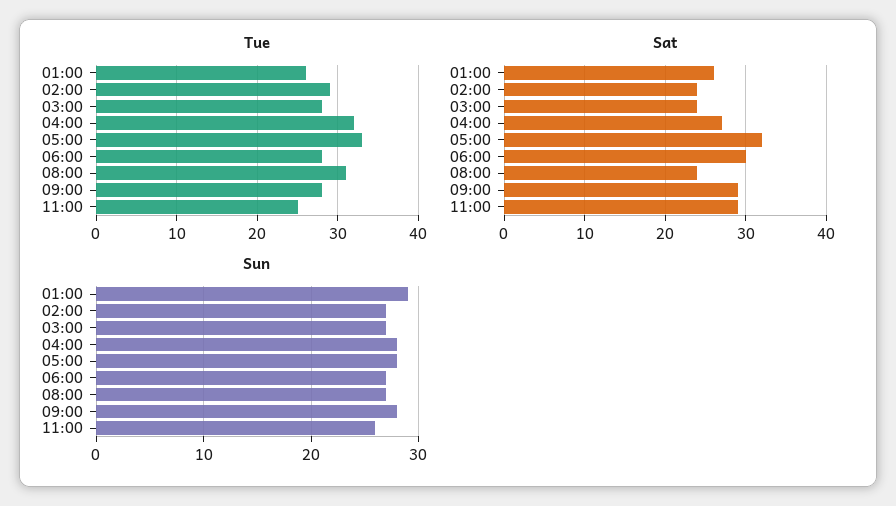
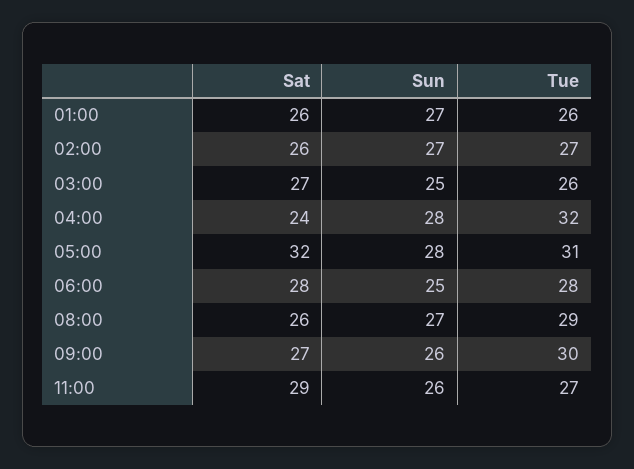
  {
    "Tue": {
      "01:00": 26,
-     "02:00": 29,
+     "02:00": 27,
-     "03:00": 28,
+     "03:00": 26,
      "04:00": 32,
-     "05:00": 33,
+     "05:00": 31,
      "06:00": 28,
-     "08:00": 31,
+     "08:00": 29,
-     "09:00": 28,
+     "09:00": 30,
-     "11:00": 25
+     "11:00": 27
    },
    "Sat": {
      "01:00": 26,
-     "02:00": 24,
+     "02:00": 26,
-     "03:00": 24,
+     "03:00": 27,
-     "04:00": 27,
+     "04:00": 24,
      "05:00": 32,
-     "06:00": 30,
+     "06:00": 28,
-     "08:00": 24,
+     "08:00": 26,
-     "09:00": 29,
+     "09:00": 27,
      "11:00": 29
    },
    "Sun": {
-     "01:00": 29,
+     "01:00": 27,
      "02:00": 27,
-     "03:00": 27,
+     "03:00": 25,
      "04:00": 28,
      "05:00": 28,
-     "06:00": 27,
+     "06:00": 25,
      "08:00": 27,
-     "09:00": 28,
+     "09:00": 26,
      "11:00": 26
    }
  }

